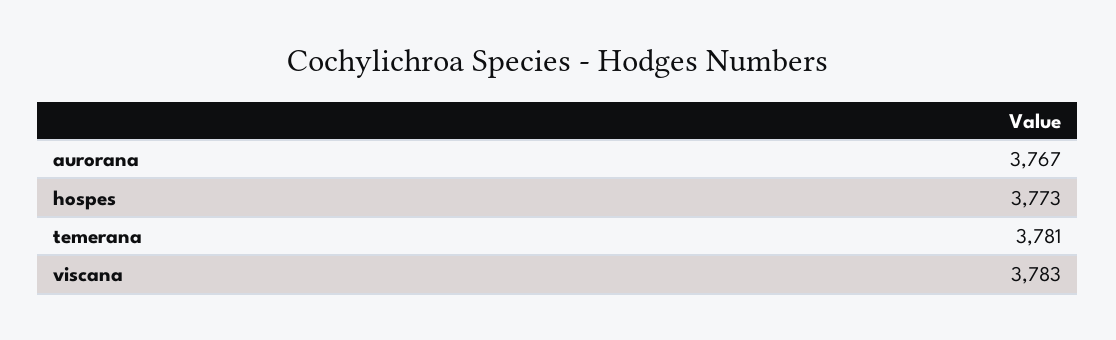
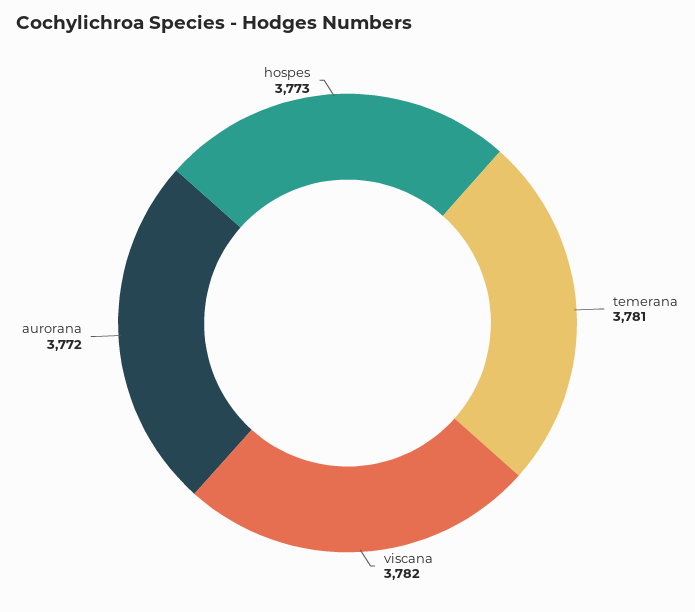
  {
-   "aurorana": 3767,
+   "aurorana": 3772,
    "hospes": 3773,
    "temerana": 3781,
-   "viscana": 3783
+   "viscana": 3782
  }

